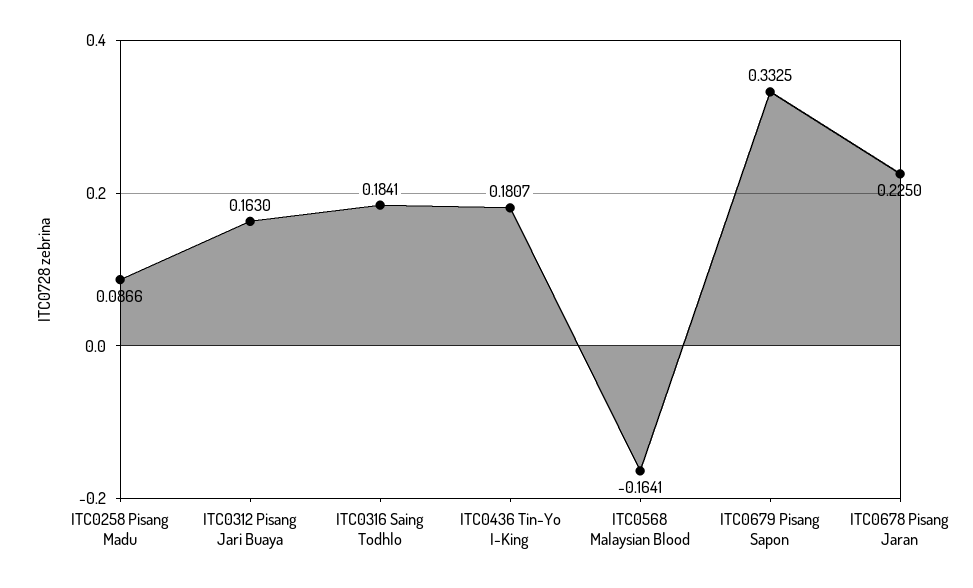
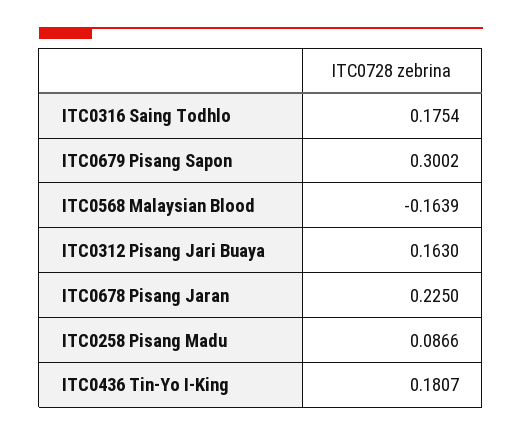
  {
    "ITC0258 Pisang Madu": 0.0866,
    "ITC0312 Pisang Jari Buaya": 0.163,
-   "ITC0316 Saing Todhlo": 0.1841,
+   "ITC0316 Saing Todhlo": 0.1754,
    "ITC0436 Tin-Yo I-King": 0.1807,
-   "ITC0568 Malaysian Blood": -0.1641,
+   "ITC0568 Malaysian Blood": -0.1639,
-   "ITC0679 Pisang Sapon": 0.3325,
+   "ITC0679 Pisang Sapon": 0.3002,
    "ITC0678 Pisang Jaran": 0.225
  }

